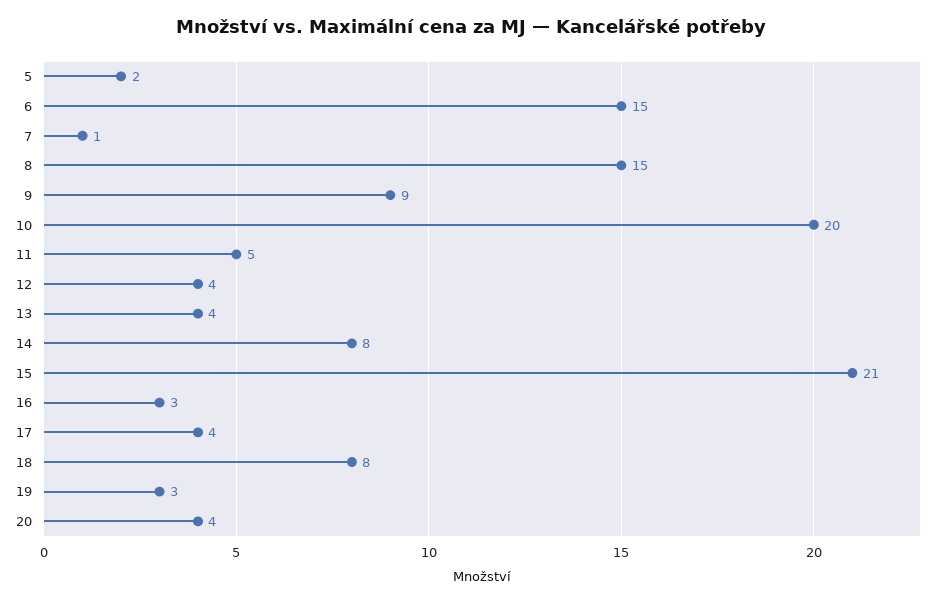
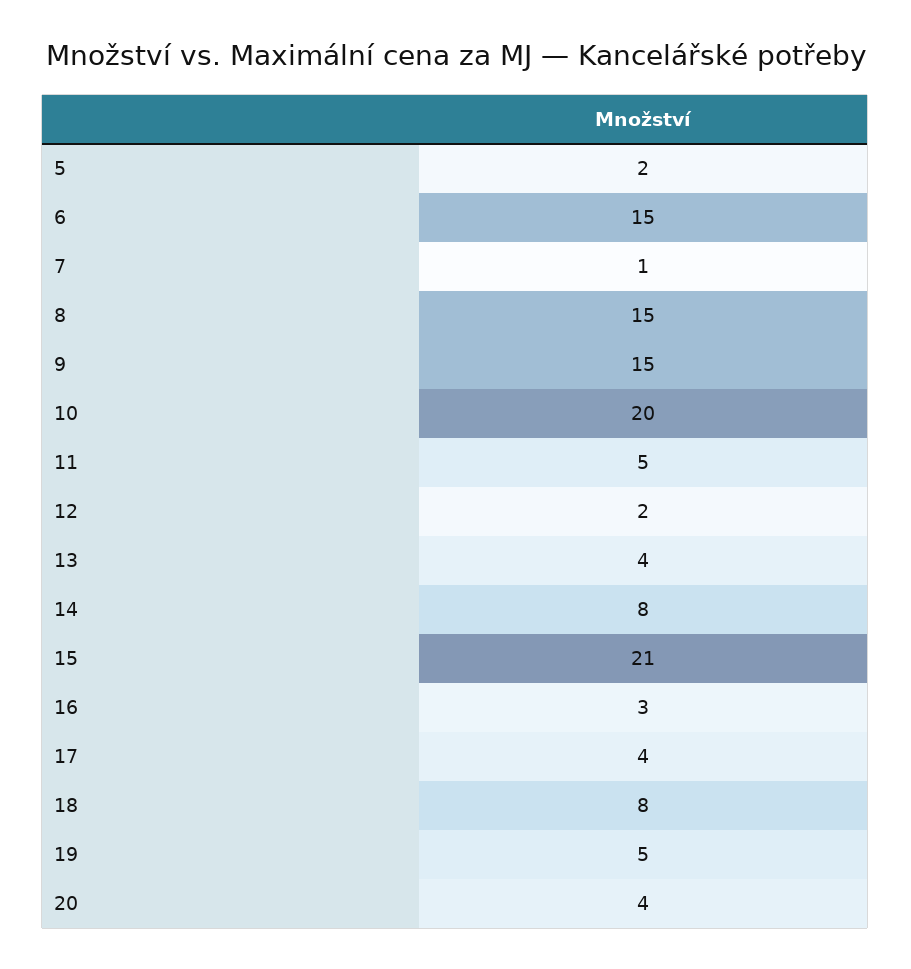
  {
    "5": 2,
    "6": 15,
    "7": 1,
    "8": 15,
-   "9": 9,
+   "9": 15,
    "10": 20,
    "11": 5,
-   "12": 4,
+   "12": 2,
    "13": 4,
    "14": 8,
    "15": 21,
    "16": 3,
    "17": 4,
    "18": 8,
-   "19": 3,
+   "19": 5,
    "20": 4
  }

